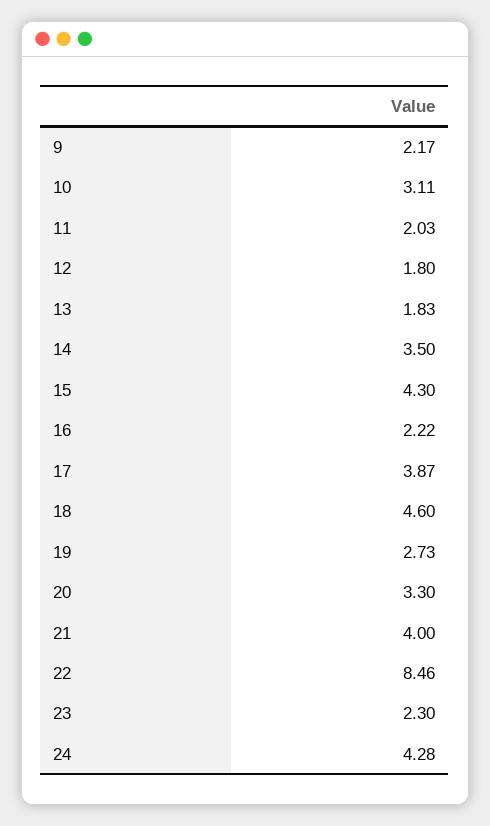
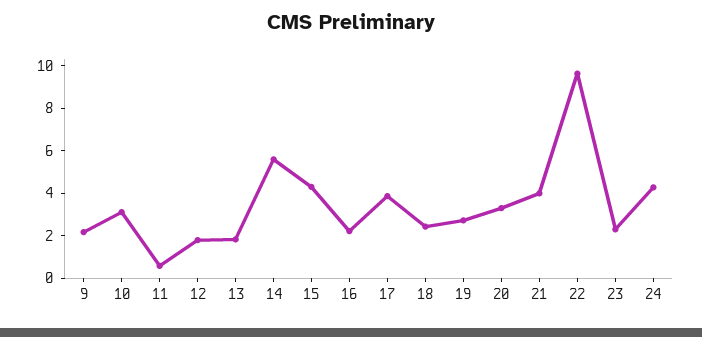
  {
    "9": 2.17,
    "10": 3.11,
-   "11": 2.03,
+   "11": 0.5,
    "12": 1.8,
    "13": 1.83,
-   "14": 3.5,
+   "14": 5.5,
    "15": 4.3,
    "16": 2.22,
    "17": 3.87,
-   "18": 4.6,
+   "18": 2.5,
    "19": 2.73,
    "20": 3.3,
    "21": 4,
-   "22": 8.46,
+   "22": 9.5,
    "23": 2.3,
    "24": 4.28
  }

